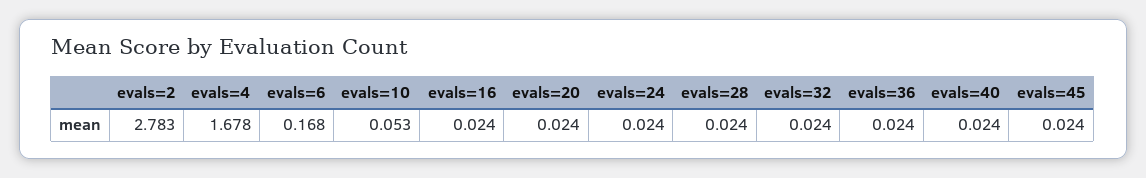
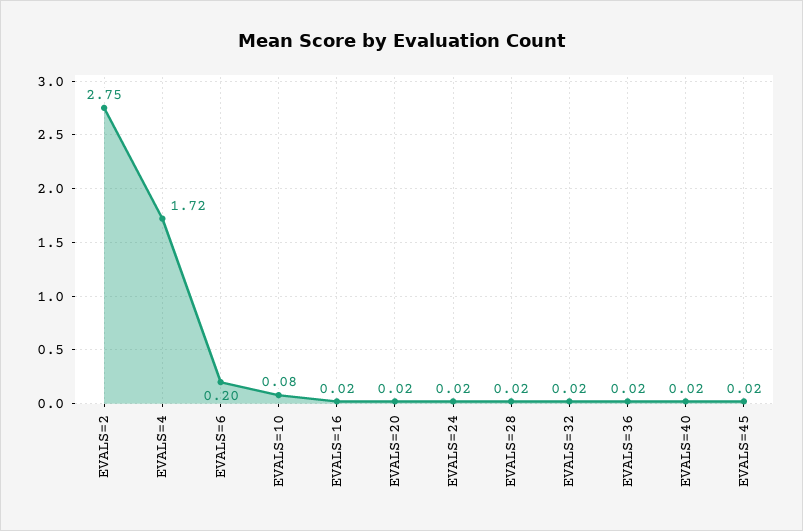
  {
-   "evals=2": 2.783,
+   "evals=2": 2.75,
-   "evals=4": 1.678,
+   "evals=4": 1.72,
-   "evals=6": 0.168,
+   "evals=6": 0.2,
-   "evals=10": 0.053,
+   "evals=10": 0.08,
    "evals=16": 0.024,
    "evals=20": 0.024,
    "evals=24": 0.024,
    "evals=28": 0.024,
    "evals=32": 0.024,
    "evals=36": 0.024,
    "evals=40": 0.024,
    "evals=45": 0.024
  }

